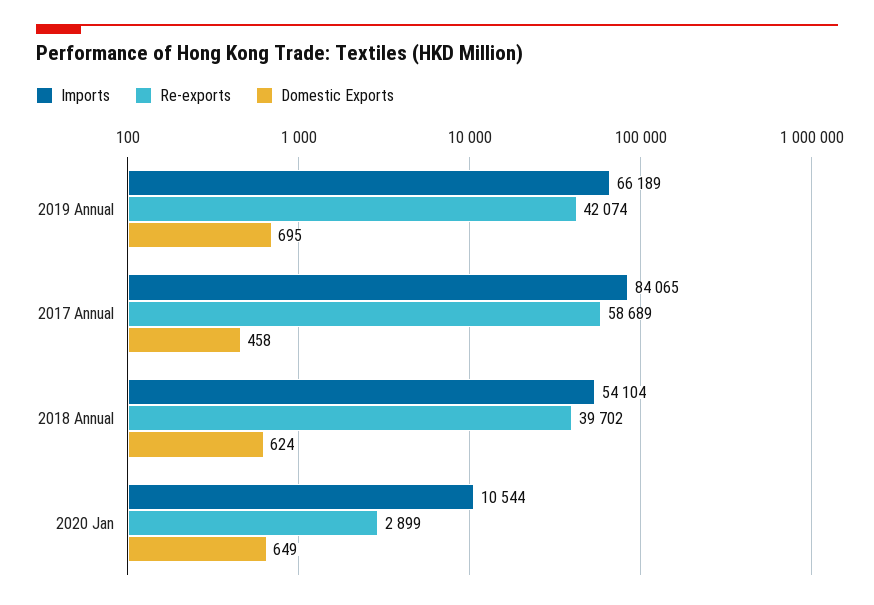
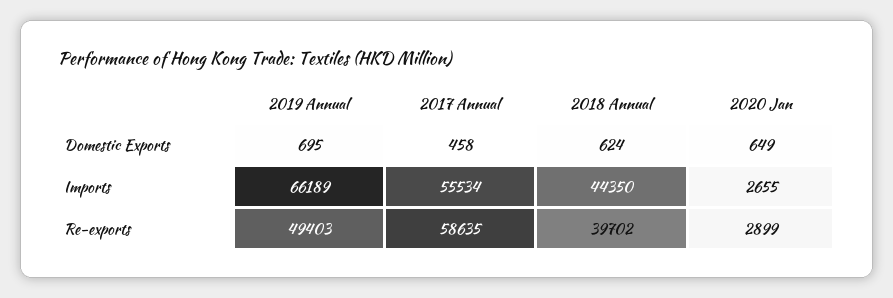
  {
    "Imports": {
      "2019 Annual": 66189,
-     "2017 Annual": 84065,
+     "2017 Annual": 55534,
-     "2018 Annual": 54104,
+     "2018 Annual": 44350,
-     "2020 Jan": 10544
+     "2020 Jan": 2655
    },
    "Re-exports": {
-     "2019 Annual": 42074,
+     "2019 Annual": 49403,
-     "2017 Annual": 58689,
+     "2017 Annual": 58635,
      "2018 Annual": 39702,
      "2020 Jan": 2899
    },
    "Domestic Exports": {
      "2019 Annual": 695,
      "2017 Annual": 458,
      "2018 Annual": 624,
      "2020 Jan": 649
    }
  }

